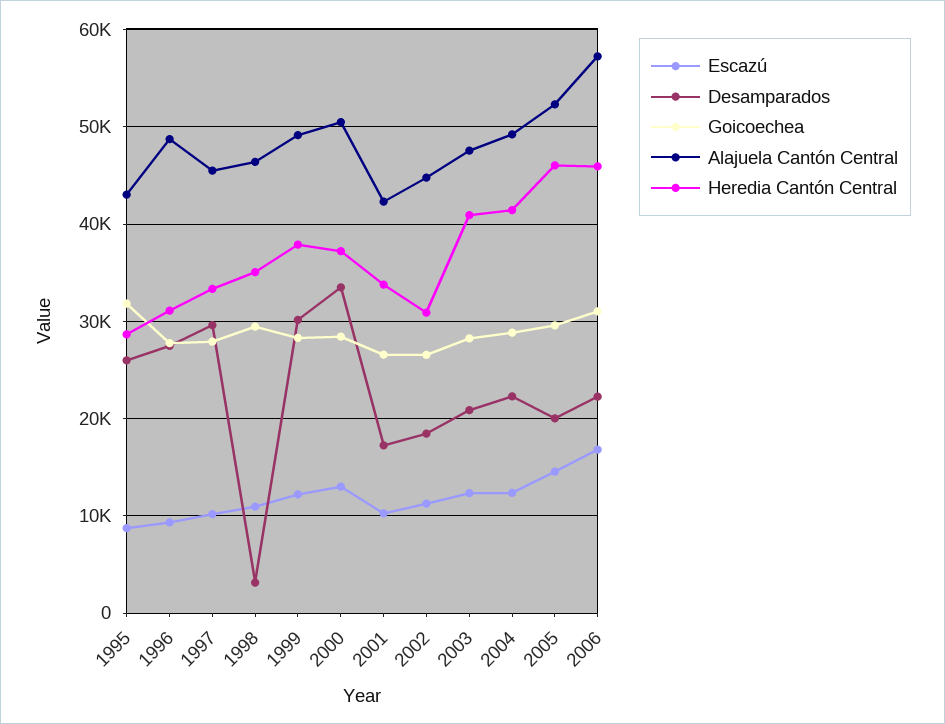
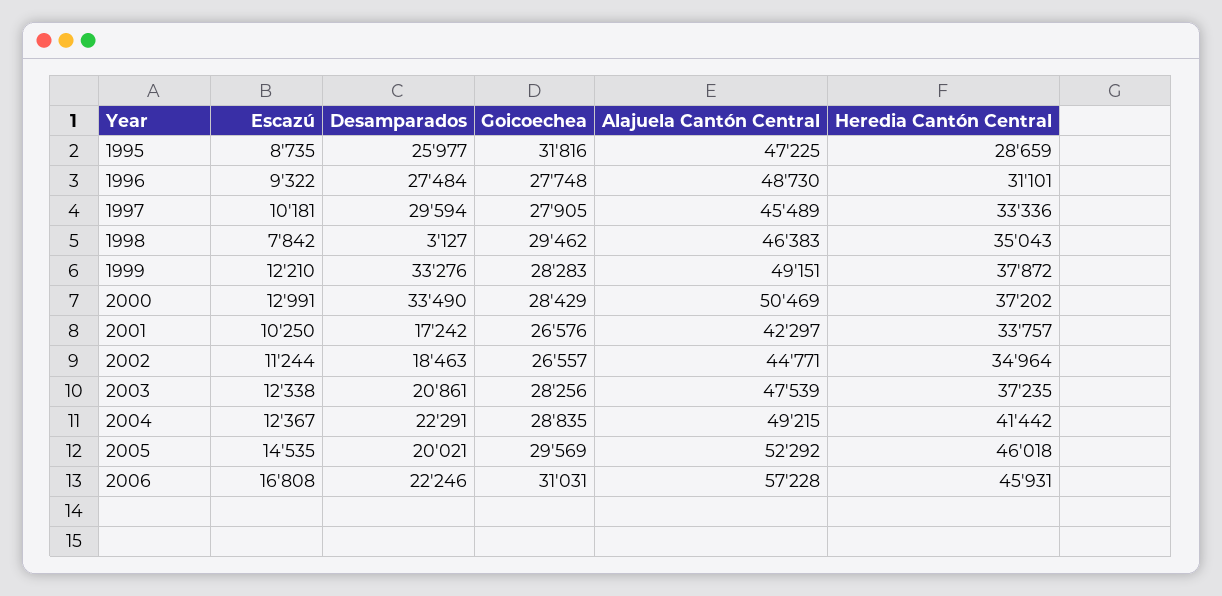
  {
    "Escazú": {
      "1995": 8735,
      "1996": 9322,
      "1997": 10181,
-     "1998": 11000,
+     "1998": 7842,
      "1999": 12210,
      "2000": 12991,
      "2001": 10250,
      "2002": 11244,
      "2003": 12338,
      "2004": 12367,
      "2005": 14535,
      "2006": 16808
    },
    "Desamparados": {
      "1995": 25977,
      "1996": 27484,
      "1997": 29594,
      "1998": 3127,
-     "1999": 30000,
+     "1999": 33276,
      "2000": 33490,
      "2001": 17242,
      "2002": 18463,
      "2003": 20861,
      "2004": 22291,
      "2005": 20021,
      "2006": 22246
    },
    "Goicoechea": {
      "1995": 31816,
      "1996": 27748,
      "1997": 27905,
      "1998": 29462,
      "1999": 28283,
      "2000": 28429,
      "2001": 26576,
      "2002": 26557,
      "2003": 28256,
      "2004": 28835,
      "2005": 29569,
      "2006": 31031
    },
    "Alajuela Cantón Central": {
-     "1995": 43000,
+     "1995": 47225,
      "1996": 48730,
      "1997": 45489,
      "1998": 46383,
      "1999": 49151,
      "2000": 50469,
      "2001": 42297,
      "2002": 44771,
      "2003": 47539,
      "2004": 49215,
      "2005": 52292,
      "2006": 57228
    },
    "Heredia Cantón Central": {
      "1995": 28659,
      "1996": 31101,
      "1997": 33336,
      "1998": 35043,
      "1999": 37872,
      "2000": 37202,
      "2001": 33757,
-     "2002": 31000,
+     "2002": 34964,
-     "2003": 41000,
+     "2003": 37235,
      "2004": 41442,
      "2005": 46018,
      "2006": 45931
    }
  }

